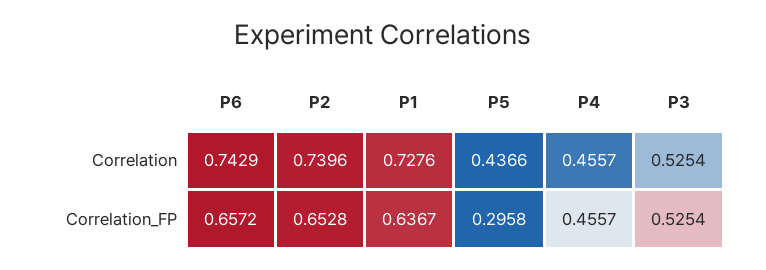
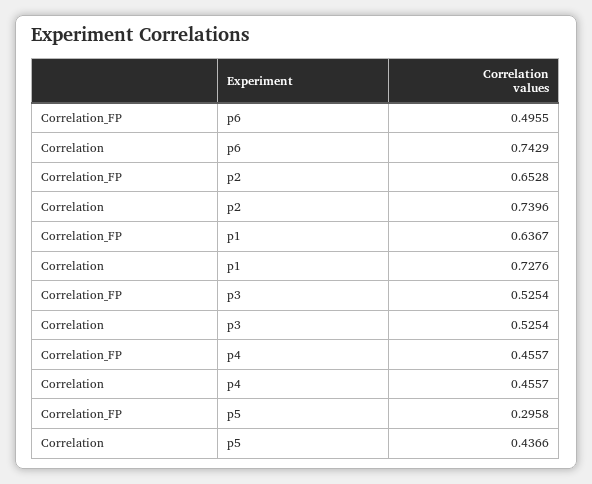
  {
    "P6": {
      "Correlation": 0.7429,
-     "Correlation_FP": 0.6572
+     "Correlation_FP": 0.4955
    },
    "P2": {
      "Correlation": 0.7396,
      "Correlation_FP": 0.6528
    },
    "P1": {
      "Correlation": 0.7276,
      "Correlation_FP": 0.6367
    },
    "P5": {
      "Correlation": 0.4366,
      "Correlation_FP": 0.2958
    },
    "P4": {
      "Correlation": 0.4557,
      "Correlation_FP": 0.4557
    },
    "P3": {
      "Correlation": 0.5254,
      "Correlation_FP": 0.5254
    }
  }

